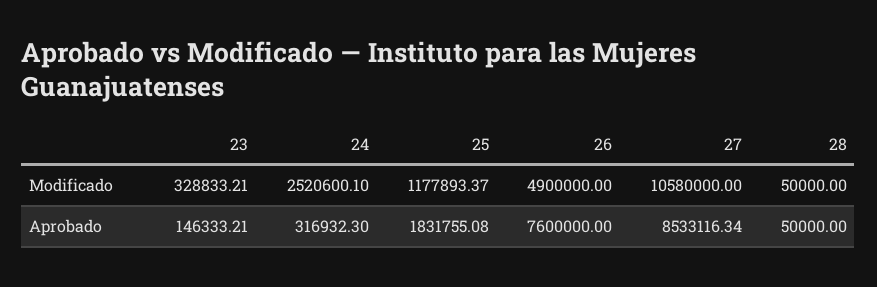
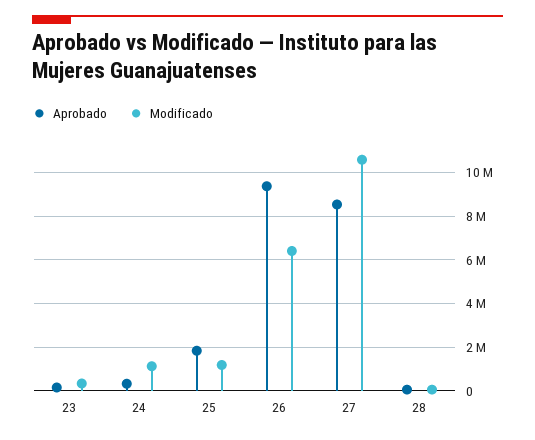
  {
    "Modificado": {
      "23": 328833.21,
-     "24": 2520600.1,
+     "24": 1000000,
      "25": 1177893.37,
-     "26": 4900000,
+     "26": 6500000,
      "27": 10580000,
      "28": 50000
    },
    "Aprobado": {
      "23": 146333.21,
      "24": 316932.3,
      "25": 1831755.08,
-     "26": 7600000,
+     "26": 9500000,
      "27": 8533116.34,
      "28": 50000
    }
  }

